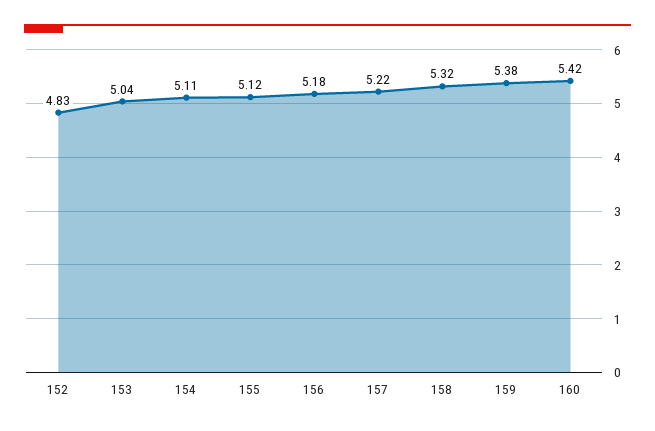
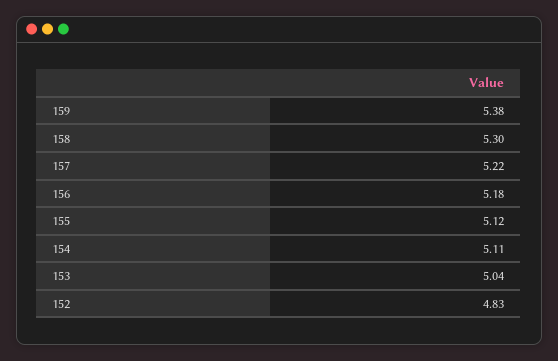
  {
    "152": 4.83,
    "153": 5.04,
    "154": 5.11,
    "155": 5.12,
    "156": 5.18,
    "157": 5.22,
-   "158": 5.32,
+   "158": 5.3,
-   "159": 5.38,
+   "159": 5.38
-   "160": 5.42
  }

